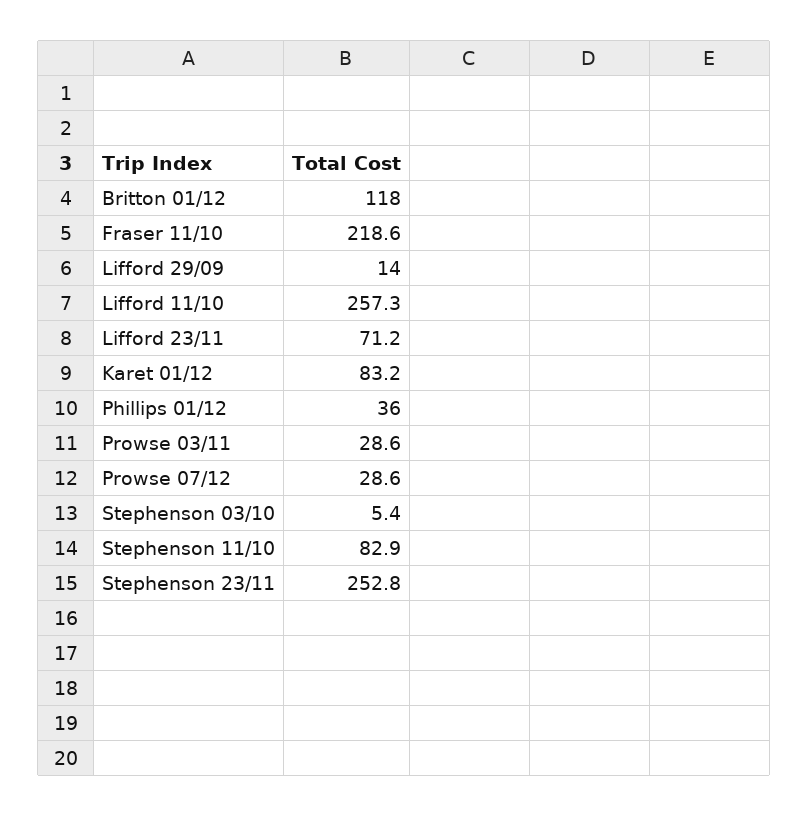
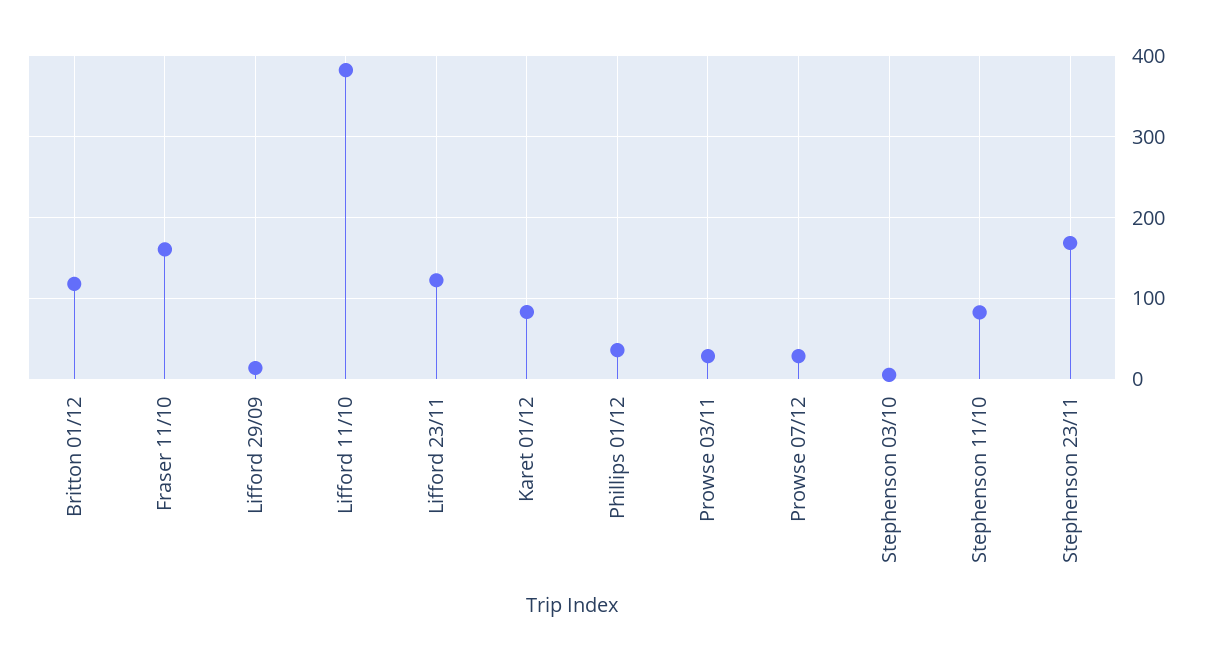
  {
    "Britton 01/12": 118,
-   "Fraser 11/10": 218.6,
+   "Fraser 11/10": 160,
    "Lifford 29/09": 14,
-   "Lifford 11/10": 257.3,
+   "Lifford 11/10": 380,
-   "Lifford 23/11": 71.2,
+   "Lifford 23/11": 120,
    "Karet 01/12": 83.2,
    "Phillips 01/12": 36,
    "Prowse 03/11": 28.6,
    "Prowse 07/12": 28.6,
    "Stephenson 03/10": 5.4,
    "Stephenson 11/10": 82.9,
-   "Stephenson 23/11": 252.8
+   "Stephenson 23/11": 170
  }

